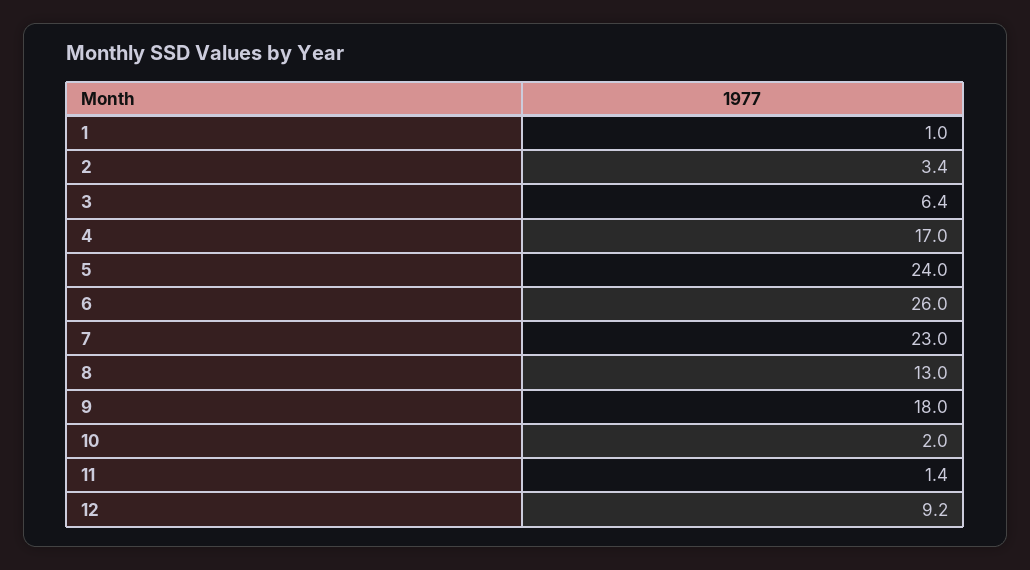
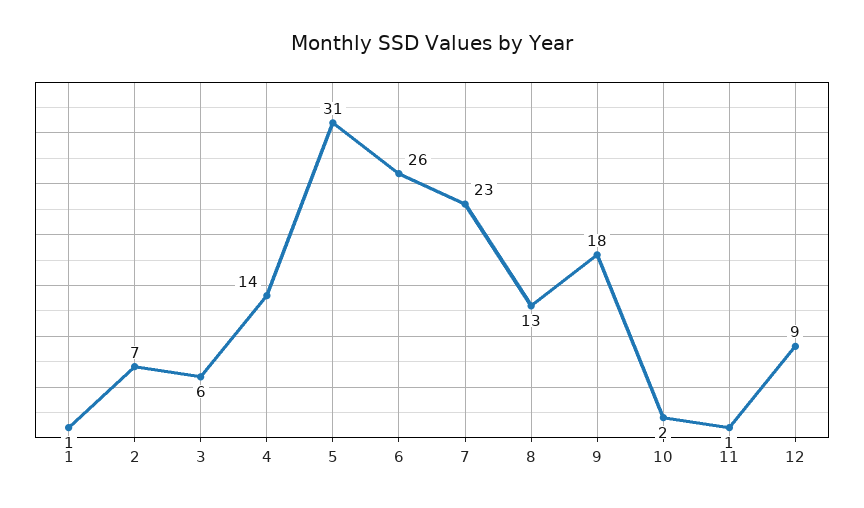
  {
    "1": 1,
-   "2": 3.4,
+   "2": 7,
    "3": 6.4,
-   "4": 17,
+   "4": 14,
-   "5": 24,
+   "5": 31,
    "6": 26,
    "7": 23,
    "8": 13,
    "9": 18,
    "10": 2,
    "11": 1.4,
    "12": 9.2
  }

